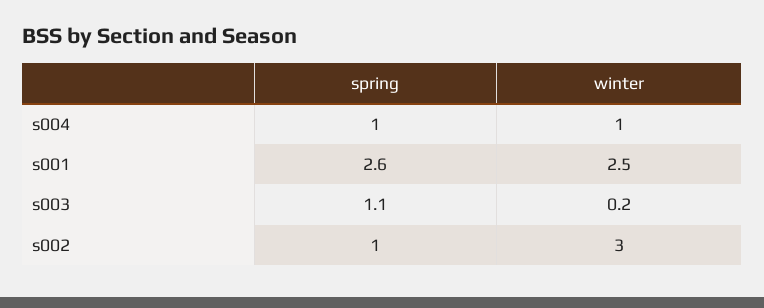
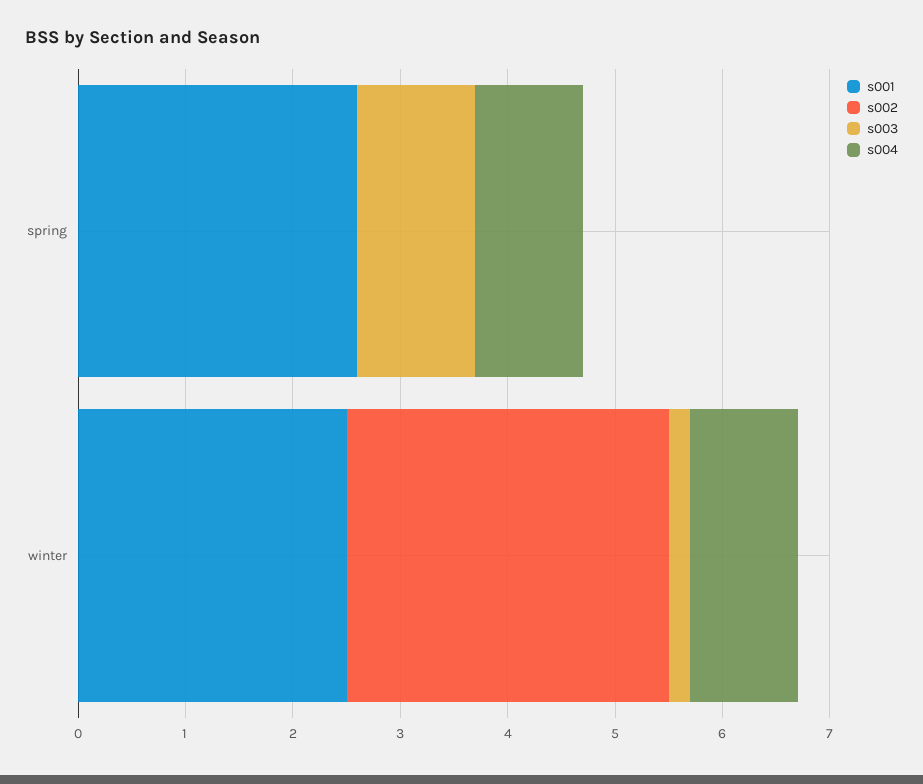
  {
    "s004": {
      "spring": 1,
      "winter": 1
    },
    "s001": {
      "spring": 2.6,
      "winter": 2.5
    },
    "s003": {
      "spring": 1.1,
      "winter": 0.2
    },
    "s002": {
-     "spring": 1,
+     "spring": 0,
      "winter": 3
    }
  }

